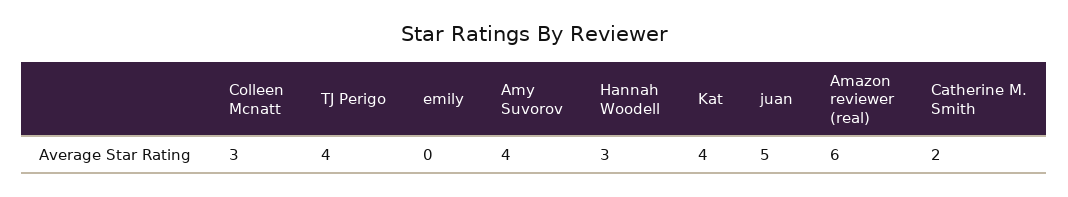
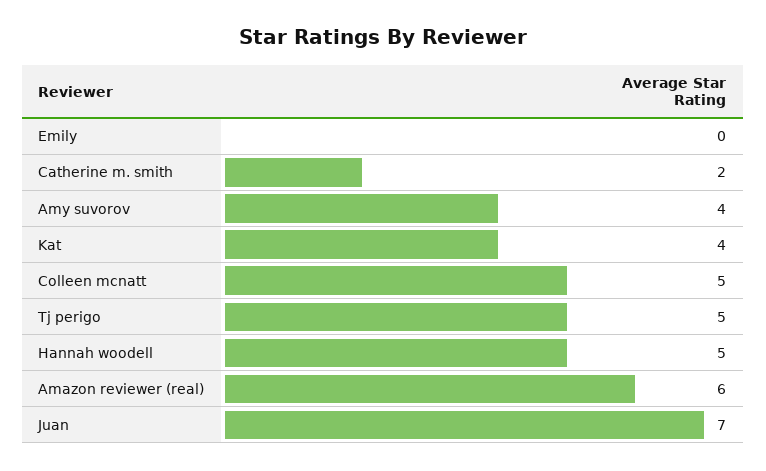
  {
-   "Colleen Mcnatt": 3,
+   "Colleen Mcnatt": 5,
-   "TJ Perigo": 4,
+   "TJ Perigo": 5,
    "emily": 0,
    "Amy Suvorov": 4,
-   "Hannah Woodell": 3,
+   "Hannah Woodell": 5,
    "Kat": 4,
-   "juan": 5,
+   "juan": 7,
    "Amazon reviewer (real)": 6,
    "Catherine M. Smith": 2
  }

